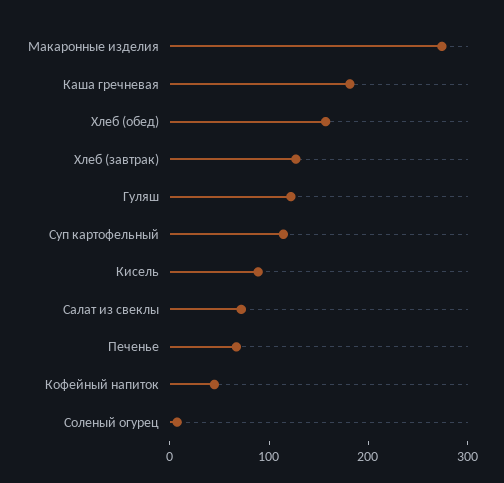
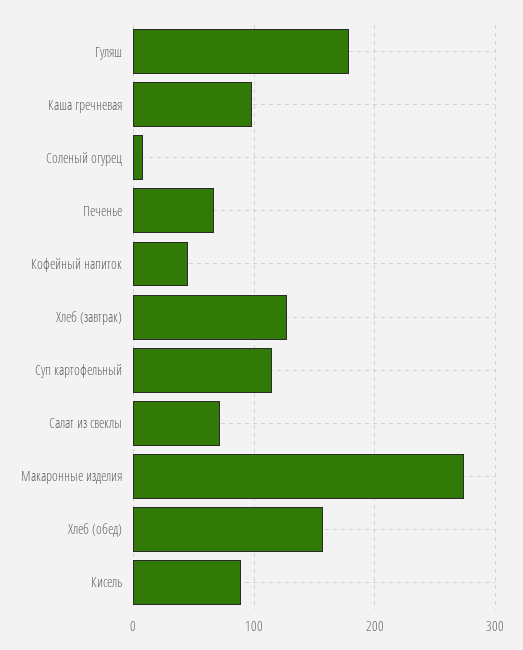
  {
    "Макаронные изделия": 270,
-   "Каша гречневая": 180,
+   "Каша гречневая": 100,
    "Хлеб (обед)": 160,
    "Хлеб (завтрак)": 130,
-   "Гуляш": 120,
+   "Гуляш": 180,
    "Суп картофельный": 110,
    "Кисель": 90,
    "Салат из свеклы": 70,
    "Печенье": 70,
    "Кофейный напиток": 50,
    "Соленый огурец": 10
  }

